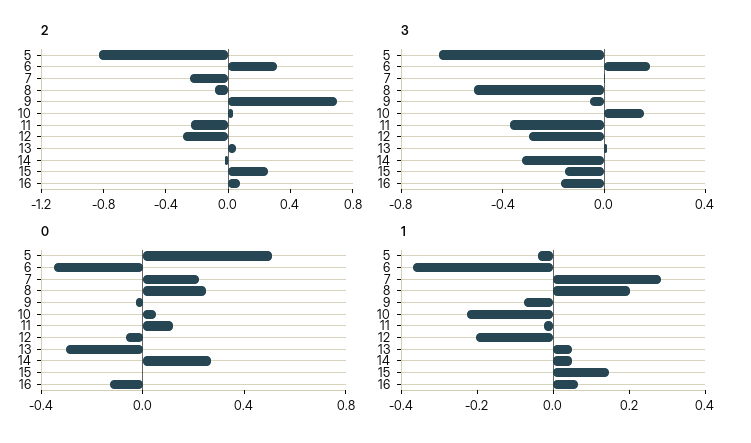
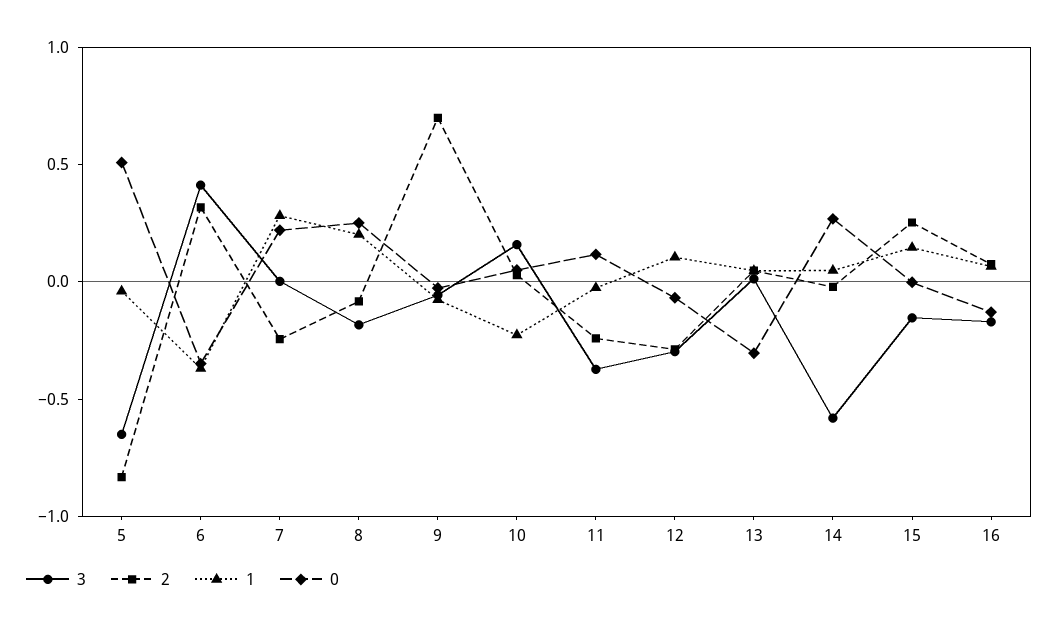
  {
    "2": {
      "5": -0.8,
      "6": 0.3,
      "7": -0.2,
      "8": -0.1,
      "9": 0.7,
      "10": 0,
      "11": -0.2,
      "12": -0.3,
      "13": 0,
      "14": 0,
      "15": 0.3,
      "16": 0.1
    },
    "3": {
      "5": -0.7,
-     "6": 0.2,
+     "6": 0.4,
      "7": 0,
-     "8": -0.5,
+     "8": -0.2,
      "9": -0.1,
      "10": 0.2,
      "11": -0.4,
      "12": -0.3,
      "13": 0,
-     "14": -0.3,
+     "14": -0.6,
      "15": -0.2,
      "16": -0.2
    },
    "0": {
      "5": 0.5,
      "6": -0.3,
      "7": 0.2,
      "8": 0.3,
      "9": 0,
      "10": 0.1,
      "11": 0.1,
      "12": -0.1,
      "13": -0.3,
      "14": 0.3,
      "15": 0,
      "16": -0.1
    },
    "1": {
      "5": -0.05,
      "6": -0.35,
      "7": 0.3,
      "8": 0.2,
      "9": -0.1,
      "10": -0.25,
      "11": -0.05,
-     "12": -0.2,
+     "12": 0.1,
      "13": 0.05,
      "14": 0.05,
      "15": 0.15,
      "16": 0.05
    }
  }

